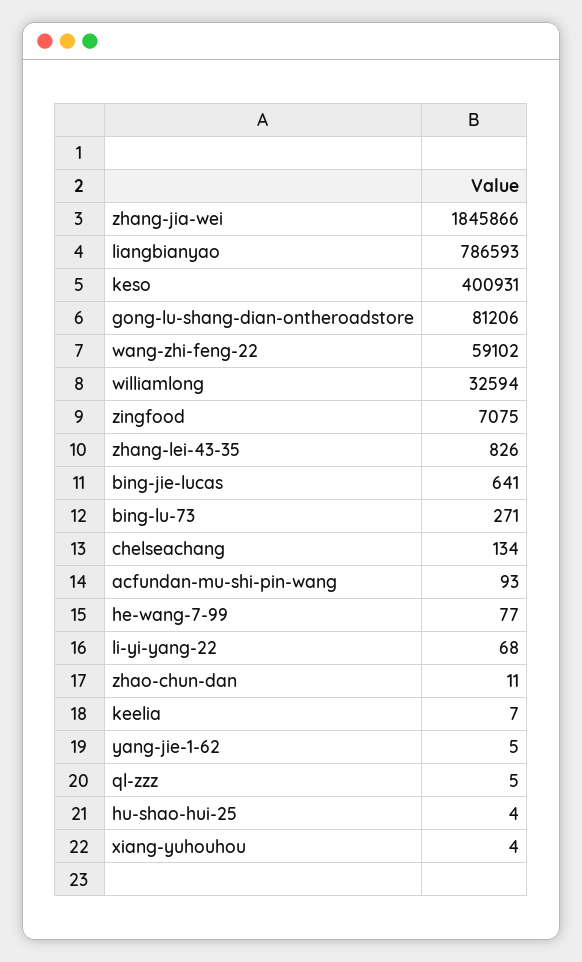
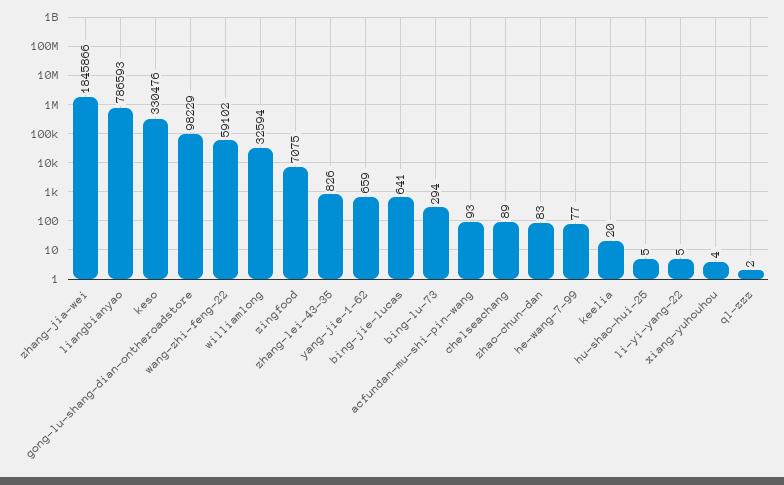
  {
    "zhang-jia-wei": 1845866,
    "liangbianyao": 786593,
-   "keso": 400931,
+   "keso": 330476,
-   "gong-lu-shang-dian-ontheroadstore": 81206,
+   "gong-lu-shang-dian-ontheroadstore": 98229,
    "wang-zhi-feng-22": 59102,
    "williamlong": 32594,
    "zingfood": 7075,
    "zhang-lei-43-35": 826,
    "bing-jie-lucas": 641,
-   "bing-lu-73": 271,
+   "bing-lu-73": 294,
-   "chelseachang": 134,
+   "chelseachang": 89,
    "acfundan-mu-shi-pin-wang": 93,
    "he-wang-7-99": 77,
-   "li-yi-yang-22": 68,
+   "li-yi-yang-22": 5,
-   "zhao-chun-dan": 11,
+   "zhao-chun-dan": 83,
-   "keelia": 7,
+   "keelia": 20,
-   "yang-jie-1-62": 5,
+   "yang-jie-1-62": 659,
-   "ql-zzz": 5,
+   "ql-zzz": 2,
-   "hu-shao-hui-25": 4,
+   "hu-shao-hui-25": 5,
    "xiang-yuhouhou": 4
  }

